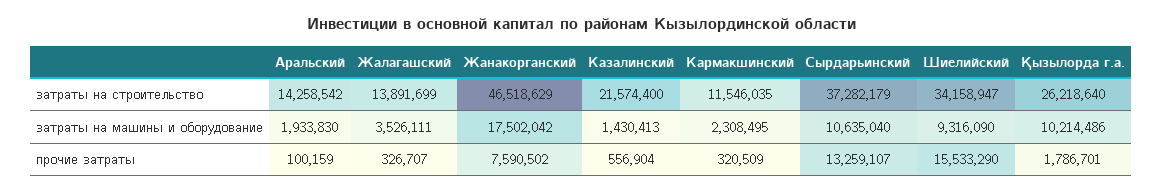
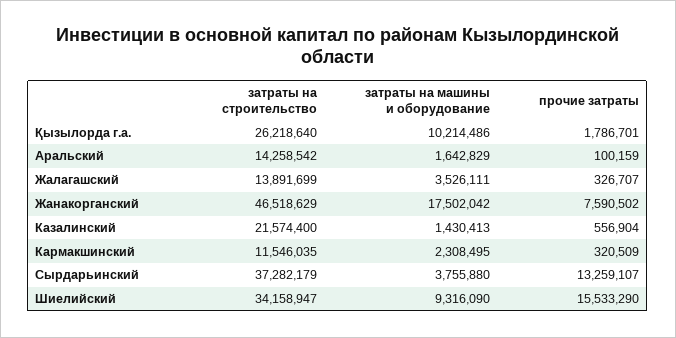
  {
    "Аральский": {
      "затраты на строительство": 14258542,
-     "затраты на машины и оборудование": 1933830,
+     "затраты на машины и оборудование": 1642829,
      "прочие затраты": 100159
    },
    "Жалагашский": {
      "затраты на строительство": 13891699,
      "затраты на машины и оборудование": 3526111,
      "прочие затраты": 326707
    },
    "Жанакорганский": {
      "затраты на строительство": 46518629,
      "затраты на машины и оборудование": 17502042,
      "прочие затраты": 7590502
    },
    "Казалинский": {
      "затраты на строительство": 21574400,
      "затраты на машины и оборудование": 1430413,
      "прочие затраты": 556904
    },
    "Кармакшинский": {
      "затраты на строительство": 11546035,
      "затраты на машины и оборудование": 2308495,
      "прочие затраты": 320509
    },
    "Сырдарьинский": {
      "затраты на строительство": 37282179,
-     "затраты на машины и оборудование": 10635040,
+     "затраты на машины и оборудование": 3755880,
      "прочие затраты": 13259107
    },
    "Шиелийский": {
      "затраты на строительство": 34158947,
      "затраты на машины и оборудование": 9316090,
      "прочие затраты": 15533290
    },
    "Қызылорда г.а.": {
      "затраты на строительство": 26218640,
      "затраты на машины и оборудование": 10214486,
      "прочие затраты": 1786701
    }
  }

